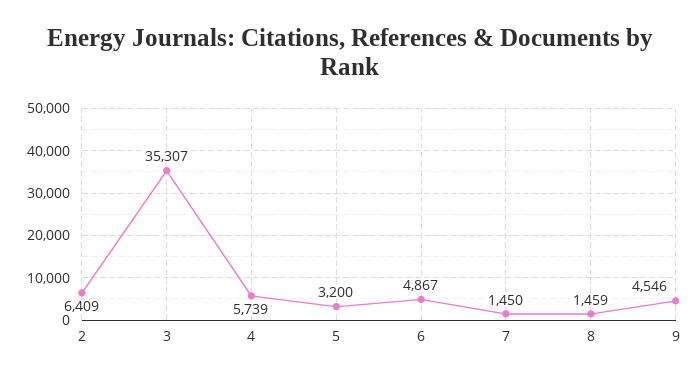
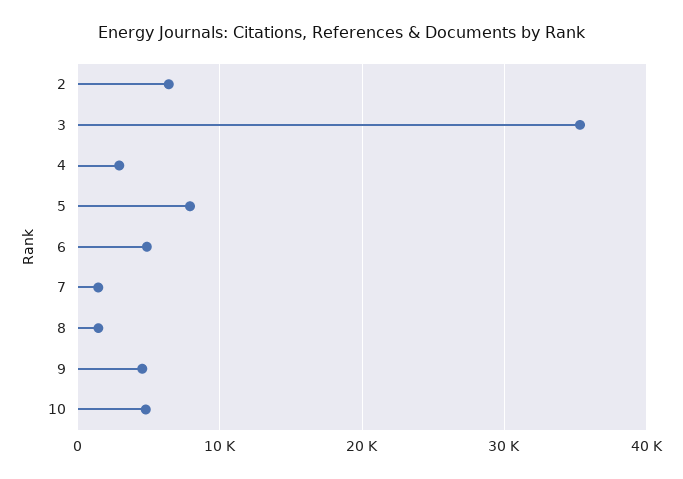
  {
    "2": 6409,
    "3": 35307,
-   "4": 5739,
+   "4": 3000,
-   "5": 3200,
+   "5": 8000,
    "6": 4867,
    "7": 1450,
    "8": 1459,
-   "9": 4546
+   "9": 4546,
+   "10": 5000
  }

